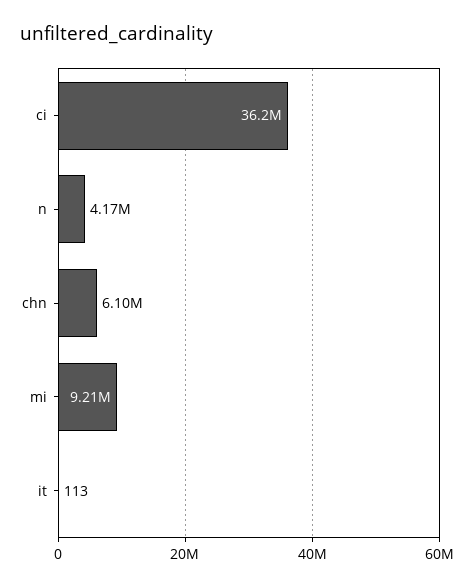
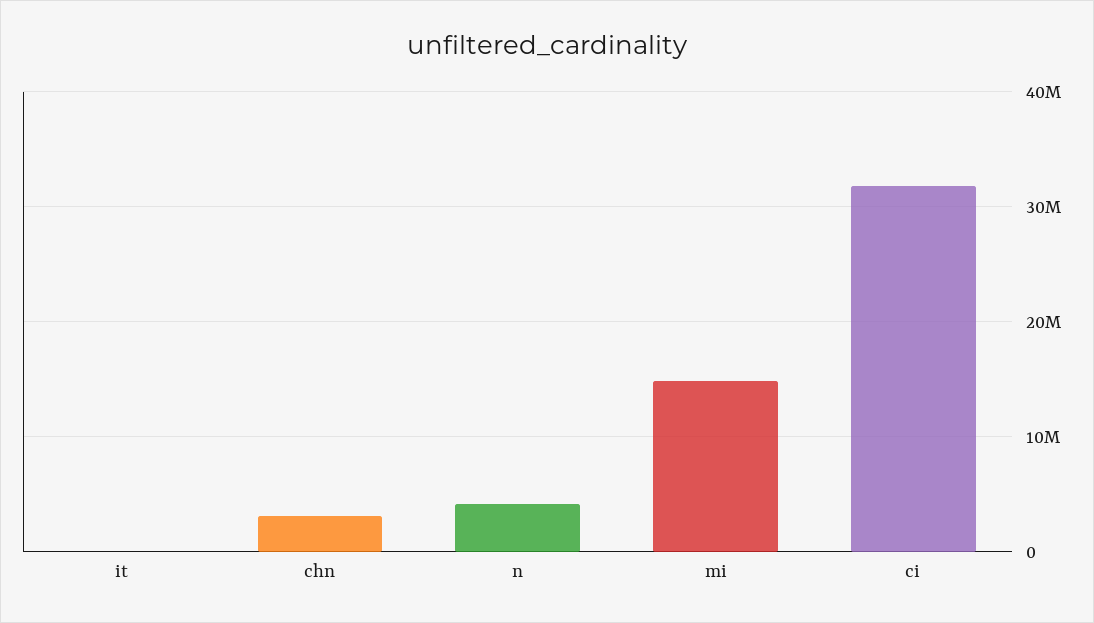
  {
-   "ci": 36200000,
+   "ci": 32000000,
    "n": 4170000,
-   "chn": 6100000,
+   "chn": 3000000,
-   "mi": 9210000,
+   "mi": 15000000,
    "it": 113
  }

